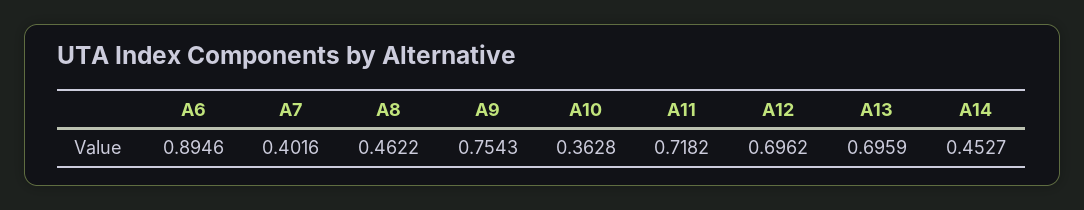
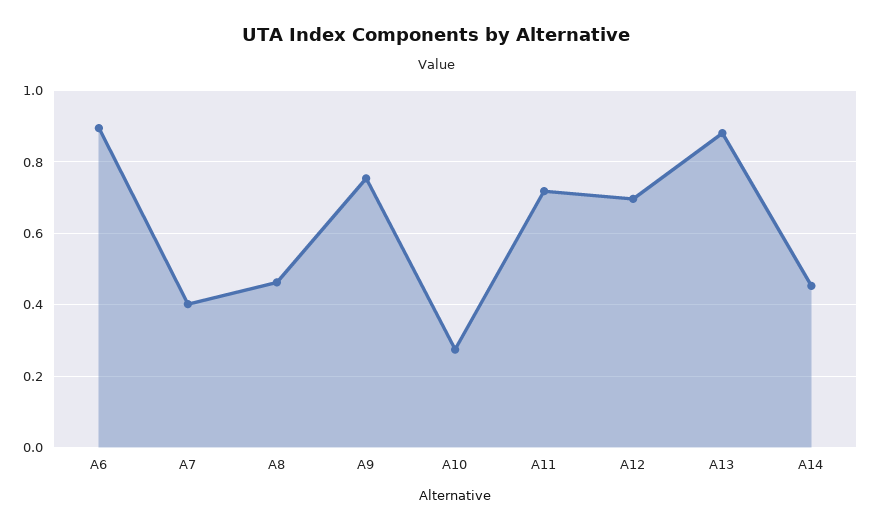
  {
    "A6": 0.8946,
    "A7": 0.4016,
    "A8": 0.4622,
    "A9": 0.7543,
-   "A10": 0.3628,
+   "A10": 0.28,
    "A11": 0.7182,
    "A12": 0.6962,
-   "A13": 0.6959,
+   "A13": 0.88,
    "A14": 0.4527
  }

